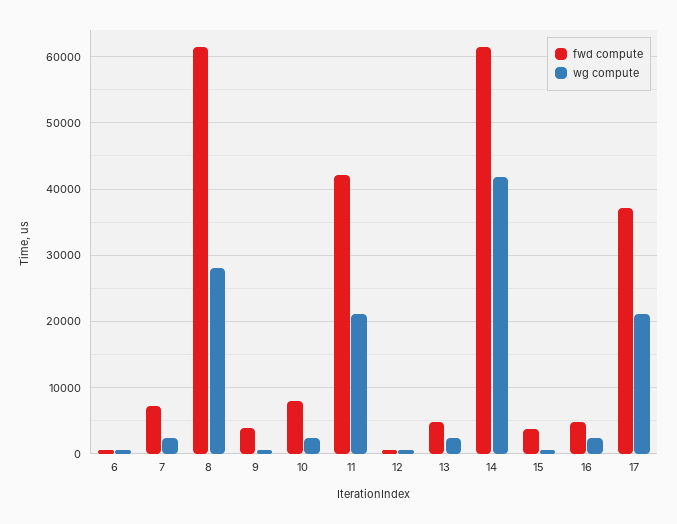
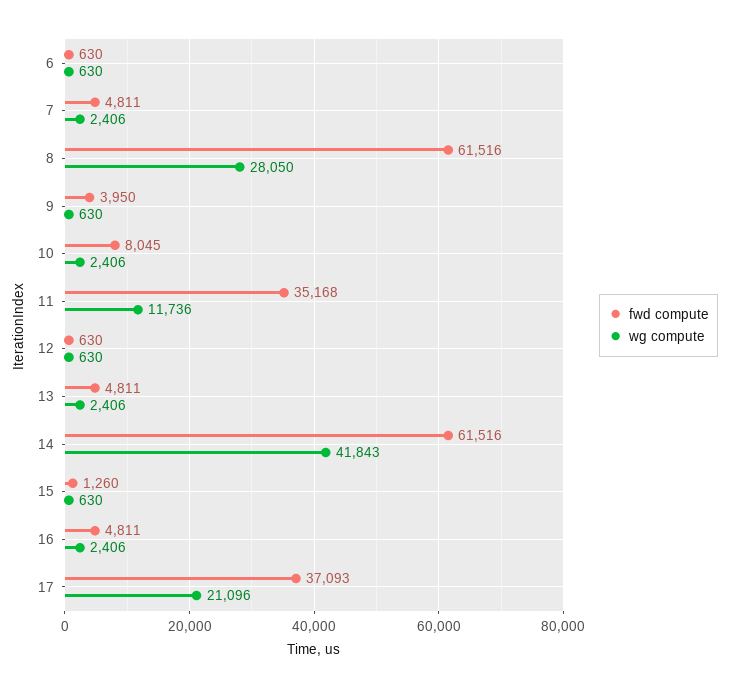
  {
    "fwd compute": {
      "6": 630,
-     "7": 7000,
+     "7": 4811,
      "8": 61516,
      "9": 3950,
      "10": 8045,
-     "11": 42000,
+     "11": 35168,
      "12": 630,
      "13": 4811,
      "14": 61516,
-     "15": 4000,
+     "15": 1260,
      "16": 4811,
      "17": 37093
    },
    "wg compute": {
      "6": 630,
      "7": 2406,
      "8": 28050,
      "9": 630,
      "10": 2406,
-     "11": 21000,
+     "11": 11736,
      "12": 630,
      "13": 2406,
      "14": 41843,
      "15": 630,
      "16": 2406,
      "17": 21096
    }
  }

